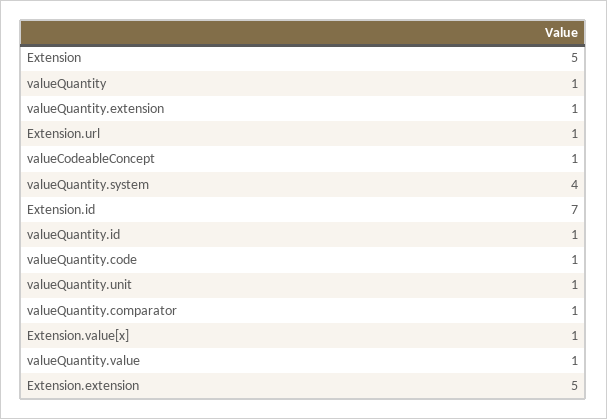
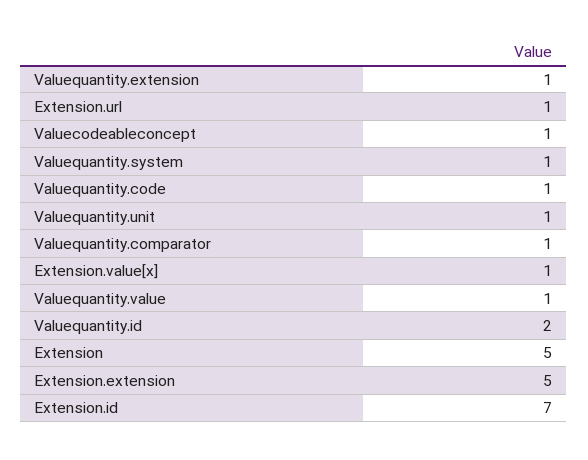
  {
    "Extension": 5,
-   "valueQuantity": 1,
    "valueQuantity.extension": 1,
    "Extension.url": 1,
    "valueCodeableConcept": 1,
-   "valueQuantity.system": 4,
+   "valueQuantity.system": 1,
    "Extension.id": 7,
-   "valueQuantity.id": 1,
+   "valueQuantity.id": 2,
    "valueQuantity.code": 1,
    "valueQuantity.unit": 1,
    "valueQuantity.comparator": 1,
    "Extension.value[x]": 1,
    "valueQuantity.value": 1,
    "Extension.extension": 5
  }

